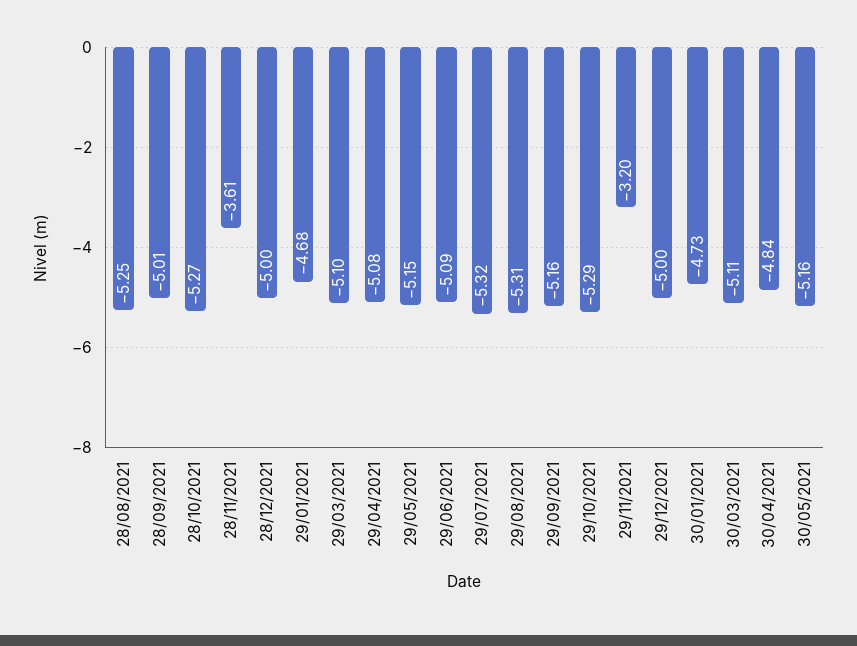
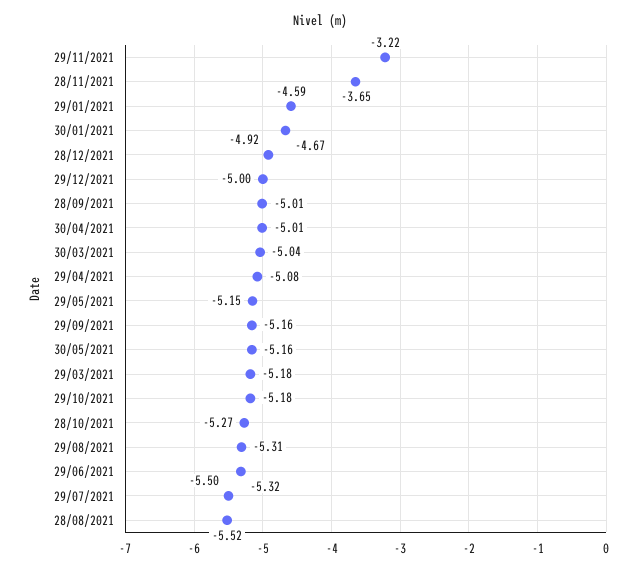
  {
-   "28/08/2021": -5.25,
+   "28/08/2021": -5.52,
    "28/09/2021": -5.01,
    "28/10/2021": -5.27,
-   "28/11/2021": -3.61,
+   "28/11/2021": -3.65,
-   "28/12/2021": -5,
+   "28/12/2021": -4.92,
-   "29/01/2021": -4.68,
+   "29/01/2021": -4.59,
-   "29/03/2021": -5.1,
+   "29/03/2021": -5.18,
    "29/04/2021": -5.08,
    "29/05/2021": -5.15,
-   "29/06/2021": -5.09,
+   "29/06/2021": -5.32,
-   "29/07/2021": -5.32,
+   "29/07/2021": -5.5,
    "29/08/2021": -5.31,
    "29/09/2021": -5.16,
-   "29/10/2021": -5.29,
+   "29/10/2021": -5.18,
-   "29/11/2021": -3.2,
+   "29/11/2021": -3.22,
    "29/12/2021": -5,
-   "30/01/2021": -4.73,
+   "30/01/2021": -4.67,
-   "30/03/2021": -5.11,
+   "30/03/2021": -5.04,
-   "30/04/2021": -4.84,
+   "30/04/2021": -5.01,
    "30/05/2021": -5.16
  }

